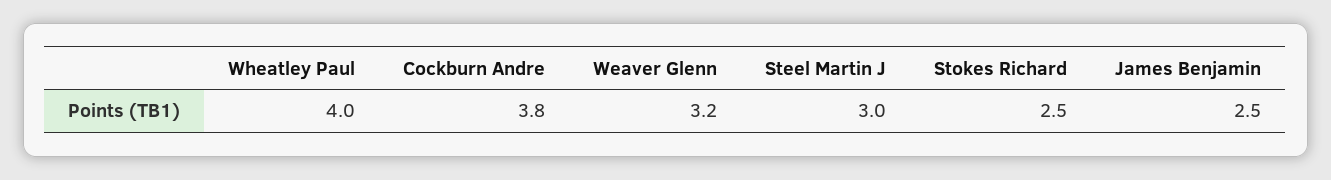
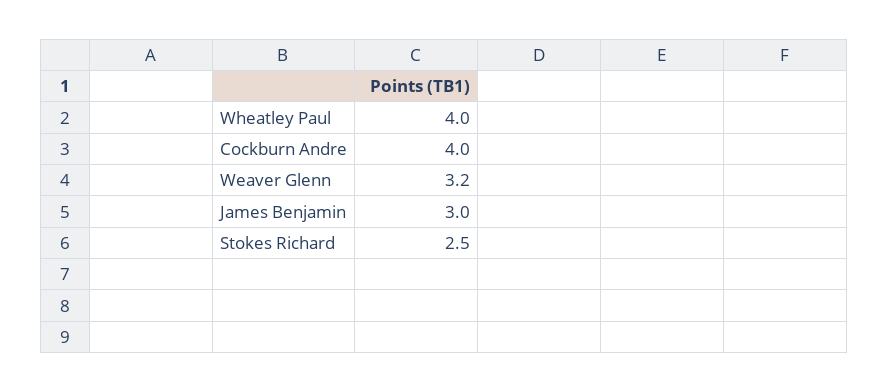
  {
    "Wheatley Paul": 4,
-   "Cockburn Andre": 3.8,
+   "Cockburn Andre": 4,
    "Weaver Glenn": 3.2,
-   "Steel Martin J": 3,
    "Stokes Richard": 2.5,
-   "James Benjamin": 2.5
+   "James Benjamin": 3
  }

